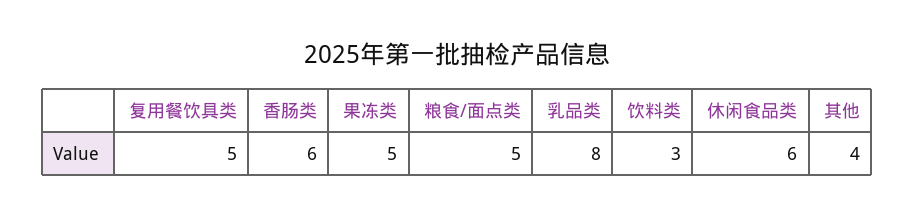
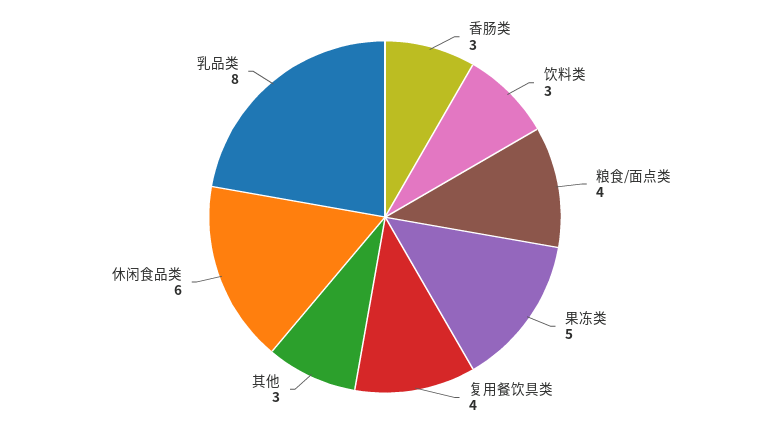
  {
-   "复用餐饮具类": 5,
+   "复用餐饮具类": 4,
-   "香肠类": 6,
+   "香肠类": 3,
    "果冻类": 5,
-   "粮食/面点类": 5,
+   "粮食/面点类": 4,
    "乳品类": 8,
    "饮料类": 3,
    "休闲食品类": 6,
-   "其他": 4
+   "其他": 3
  }

